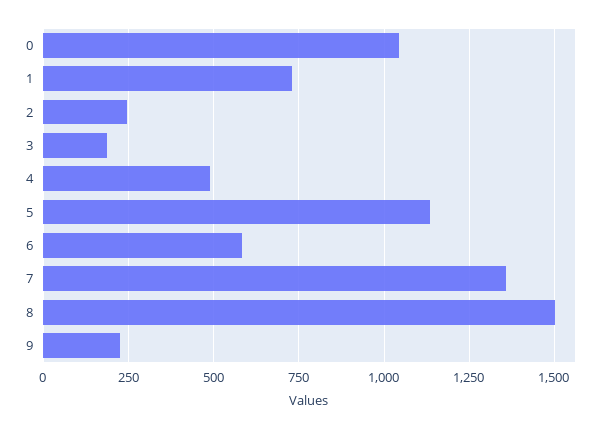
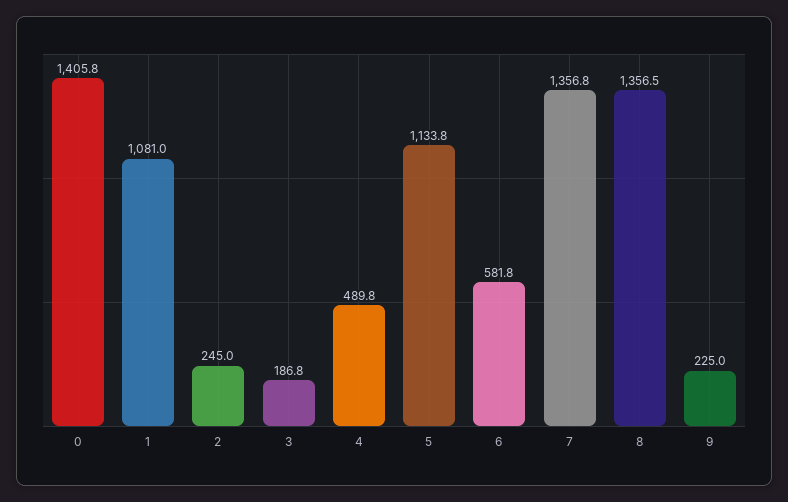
  {
-   "0": 1050,
+   "0": 1405.8,
-   "1": 725,
+   "1": 1081,
    "2": 245,
    "3": 186.8,
    "4": 489.8,
    "5": 1133.8,
    "6": 581.8,
    "7": 1356.8,
-   "8": 1500,
+   "8": 1356.5,
    "9": 225
  }

